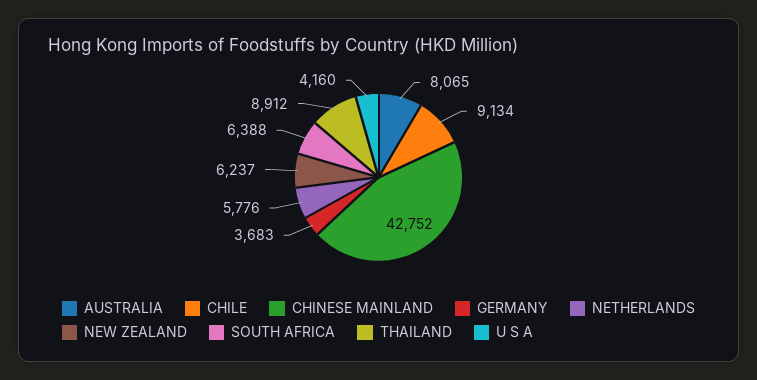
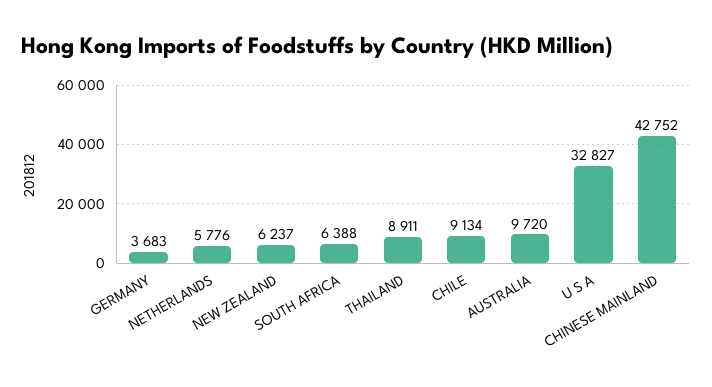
  {
-   "AUSTRALIA": 8065,
+   "AUSTRALIA": 9720,
    "CHILE": 9134,
    "CHINESE MAINLAND": 42752,
    "GERMANY": 3683,
    "NETHERLANDS": 5776,
    "NEW ZEALAND": 6237,
    "SOUTH AFRICA": 6388,
-   "THAILAND": 8912,
+   "THAILAND": 8911,
-   "U S A": 4160
+   "U S A": 32827
  }

